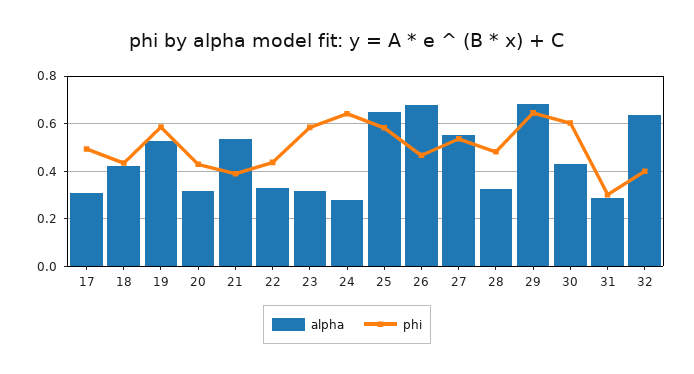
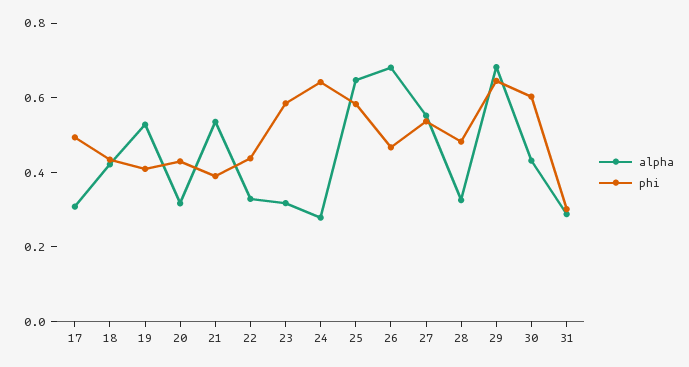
  {
    "alpha": {
      "17": 0.3,
      "18": 0.4,
      "19": 0.55,
      "20": 0.3,
      "21": 0.55,
      "22": 0.35,
      "23": 0.3,
      "24": 0.3,
      "25": 0.65,
      "26": 0.7,
      "27": 0.55,
      "28": 0.3,
      "29": 0.7,
      "30": 0.45,
-     "31": 0.3,
+     "31": 0.3
-     "32": 0.65
    },
    "phi": {
      "17": 0.5,
      "18": 0.45,
-     "19": 0.6,
+     "19": 0.4,
      "20": 0.45,
      "21": 0.4,
      "22": 0.45,
      "23": 0.6,
      "24": 0.65,
      "25": 0.6,
      "26": 0.45,
      "27": 0.55,
      "28": 0.5,
      "29": 0.65,
      "30": 0.6,
-     "31": 0.3,
+     "31": 0.3
-     "32": 0.4
    }
  }

